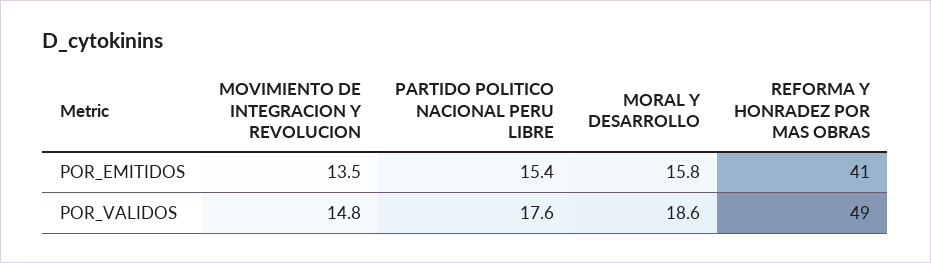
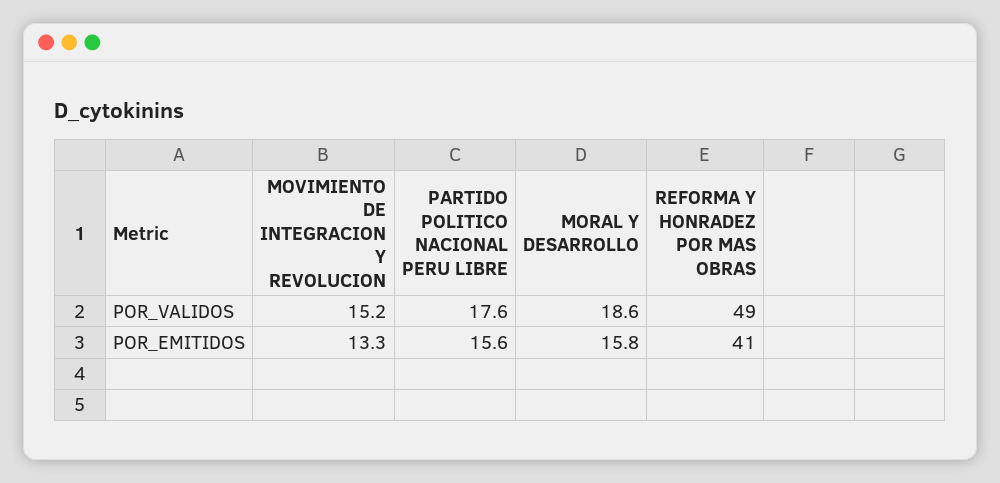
  {
    "MOVIMIENTO DE INTEGRACION Y REVOLUCION": {
-     "POR_EMITIDOS": 13.5,
+     "POR_EMITIDOS": 13.3,
-     "POR_VALIDOS": 14.8
+     "POR_VALIDOS": 15.2
    },
    "PARTIDO POLITICO NACIONAL PERU LIBRE": {
-     "POR_EMITIDOS": 15.4,
+     "POR_EMITIDOS": 15.6,
      "POR_VALIDOS": 17.6
    },
    "MORAL Y DESARROLLO": {
      "POR_EMITIDOS": 15.8,
      "POR_VALIDOS": 18.6
    },
    "REFORMA Y HONRADEZ POR MAS OBRAS": {
      "POR_EMITIDOS": 41,
      "POR_VALIDOS": 49
    }
  }

